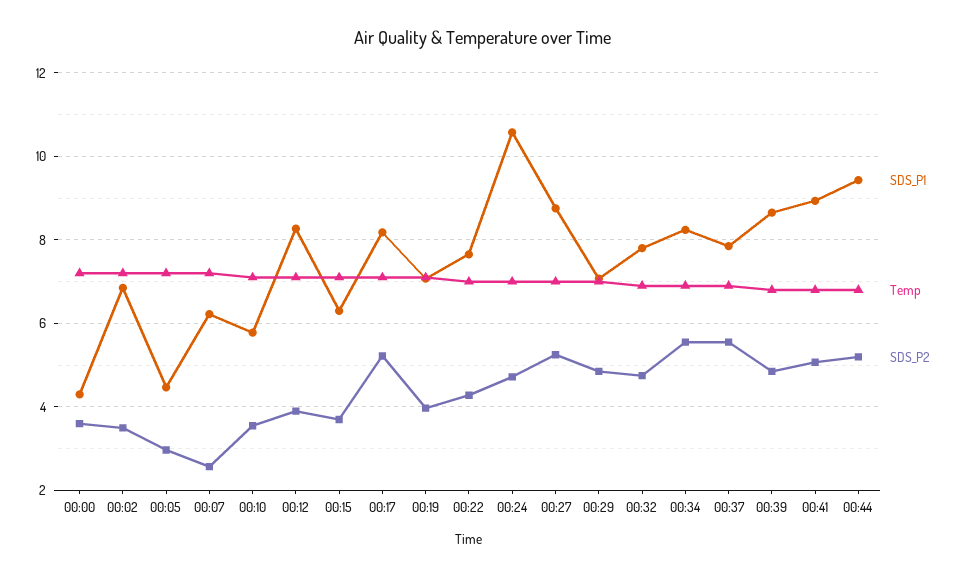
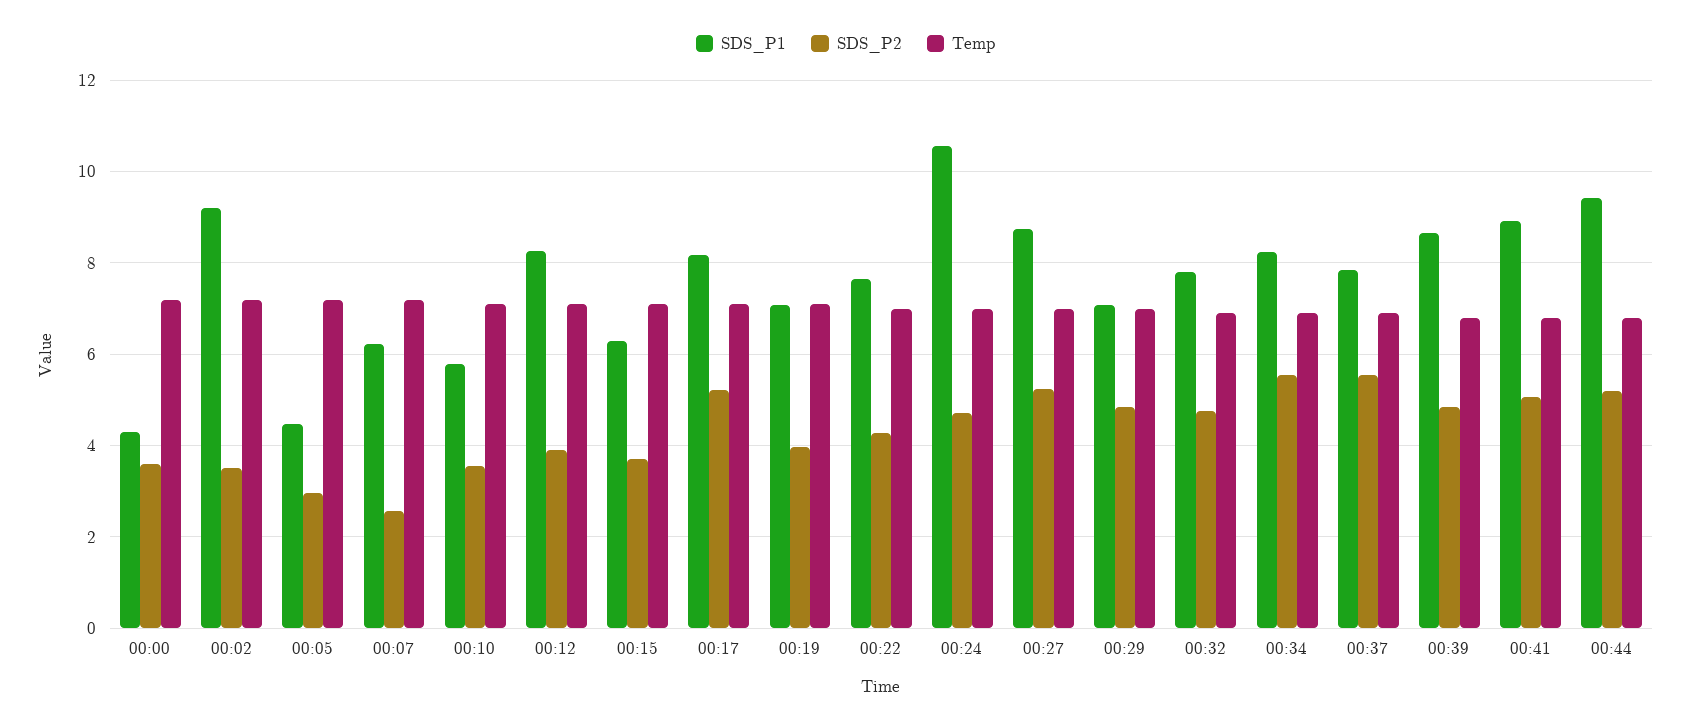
  {
    "SDS_P1": {
      "00:00": 4.4,
-     "00:02": 6.8,
+     "00:02": 9.2,
      "00:05": 4.4,
      "00:07": 6.2,
      "00:10": 5.8,
      "00:12": 8.2,
      "00:15": 6.4,
      "00:17": 8.2,
      "00:19": 7,
      "00:22": 7.6,
      "00:24": 10.6,
      "00:27": 8.8,
      "00:29": 7,
      "00:32": 7.8,
      "00:34": 8.2,
      "00:37": 7.8,
      "00:39": 8.6,
      "00:41": 9,
      "00:44": 9.4
    },
    "Temp": {
      "00:00": 7.2,
      "00:02": 7.2,
      "00:05": 7.2,
      "00:07": 7.2,
      "00:10": 7.2,
      "00:12": 7.2,
      "00:15": 7.2,
      "00:17": 7.2,
      "00:19": 7.2,
      "00:22": 7,
      "00:24": 7,
      "00:27": 7,
      "00:29": 7,
      "00:32": 7,
      "00:34": 7,
      "00:37": 7,
      "00:39": 6.8,
      "00:41": 6.8,
      "00:44": 6.8
    },
    "SDS_P2": {
      "00:00": 3.6,
      "00:02": 3.6,
      "00:05": 3,
      "00:07": 2.6,
      "00:10": 3.6,
      "00:12": 4,
      "00:15": 3.8,
      "00:17": 5.2,
      "00:19": 4,
      "00:22": 4.2,
      "00:24": 4.8,
      "00:27": 5.2,
      "00:29": 4.8,
      "00:32": 4.8,
      "00:34": 5.6,
      "00:37": 5.6,
      "00:39": 4.8,
      "00:41": 5,
      "00:44": 5.2
    }
  }

